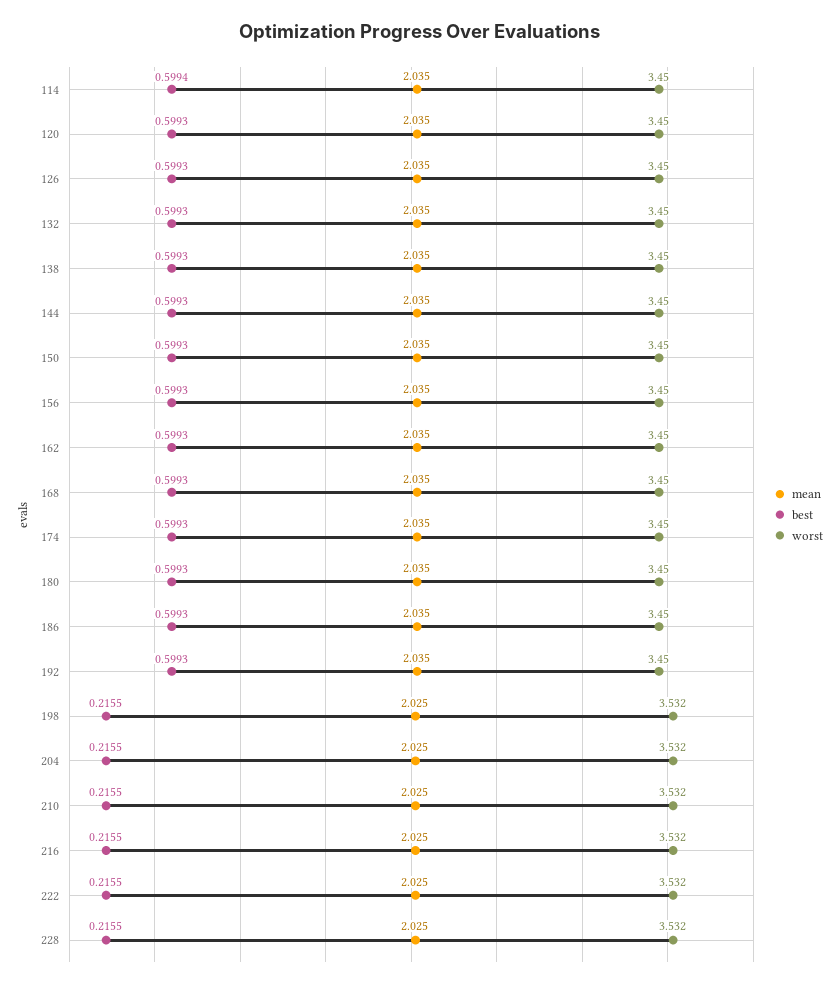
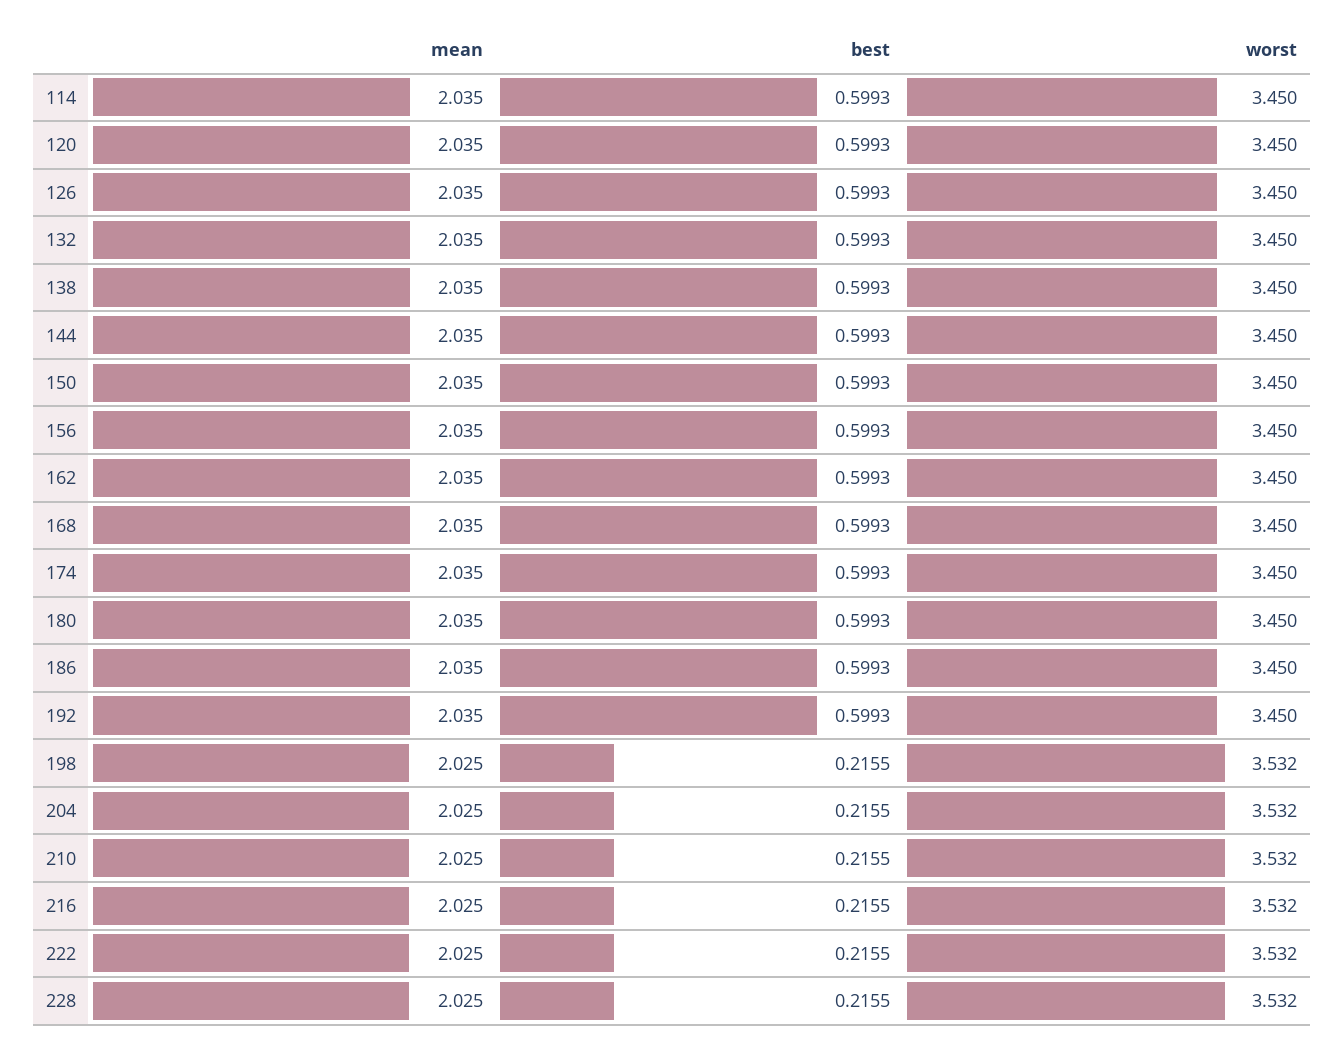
  {
    "mean": {
      "114": 2.035,
      "120": 2.035,
      "126": 2.035,
      "132": 2.035,
      "138": 2.035,
      "144": 2.035,
      "150": 2.035,
      "156": 2.035,
      "162": 2.035,
      "168": 2.035,
      "174": 2.035,
      "180": 2.035,
      "186": 2.035,
      "192": 2.035,
      "198": 2.025,
      "204": 2.025,
      "210": 2.025,
      "216": 2.025,
      "222": 2.025,
      "228": 2.025
    },
    "best": {
-     "114": 0.5994,
+     "114": 0.5993,
      "120": 0.5993,
      "126": 0.5993,
      "132": 0.5993,
      "138": 0.5993,
      "144": 0.5993,
      "150": 0.5993,
      "156": 0.5993,
      "162": 0.5993,
      "168": 0.5993,
      "174": 0.5993,
      "180": 0.5993,
      "186": 0.5993,
      "192": 0.5993,
      "198": 0.2155,
      "204": 0.2155,
      "210": 0.2155,
      "216": 0.2155,
      "222": 0.2155,
      "228": 0.2155
    },
    "worst": {
      "114": 3.45,
      "120": 3.45,
      "126": 3.45,
      "132": 3.45,
      "138": 3.45,
      "144": 3.45,
      "150": 3.45,
      "156": 3.45,
      "162": 3.45,
      "168": 3.45,
      "174": 3.45,
      "180": 3.45,
      "186": 3.45,
      "192": 3.45,
      "198": 3.532,
      "204": 3.532,
      "210": 3.532,
      "216": 3.532,
      "222": 3.532,
      "228": 3.532
    }
  }

